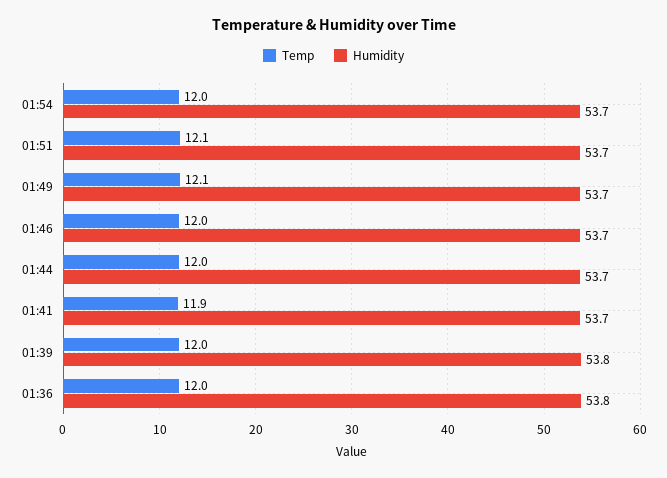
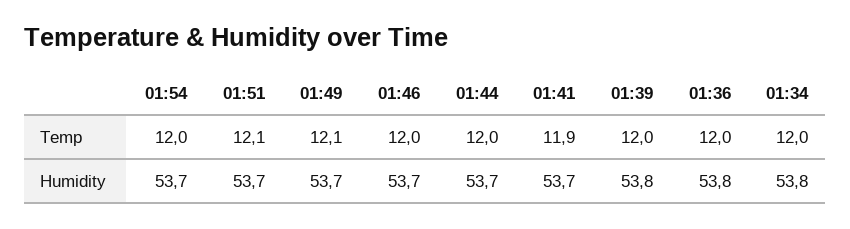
  {
    "Temp": {
      "01:54": 12,
      "01:51": 12.1,
      "01:49": 12.1,
      "01:46": 12,
      "01:44": 12,
      "01:41": 11.9,
      "01:39": 12,
-     "01:36": 12
+     "01:36": 12,
+     "01:34": 12
    },
    "Humidity": {
      "01:54": 53.7,
      "01:51": 53.7,
      "01:49": 53.7,
      "01:46": 53.7,
      "01:44": 53.7,
      "01:41": 53.7,
      "01:39": 53.8,
-     "01:36": 53.8
+     "01:36": 53.8,
+     "01:34": 53.8
    }
  }

